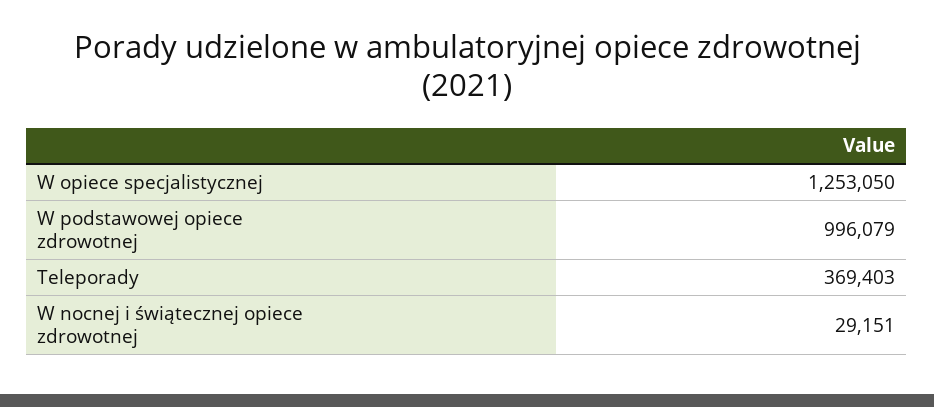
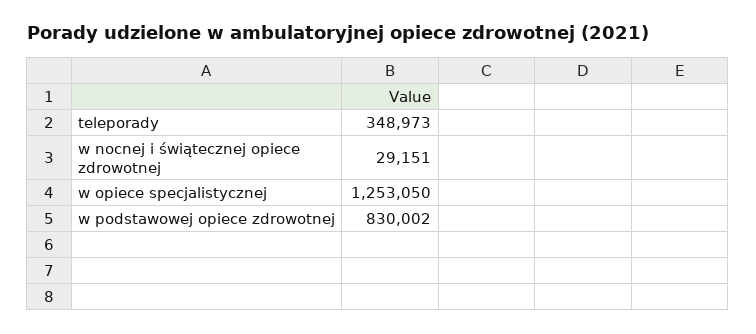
  {
    "W opiece specjalistycznej": 1253050,
-   "W podstawowej opiece zdrowotnej": 996079,
+   "W podstawowej opiece zdrowotnej": 830002,
-   "Teleporady": 369403,
+   "Teleporady": 348973,
    "W nocnej i świątecznej opiece zdrowotnej": 29151
  }

